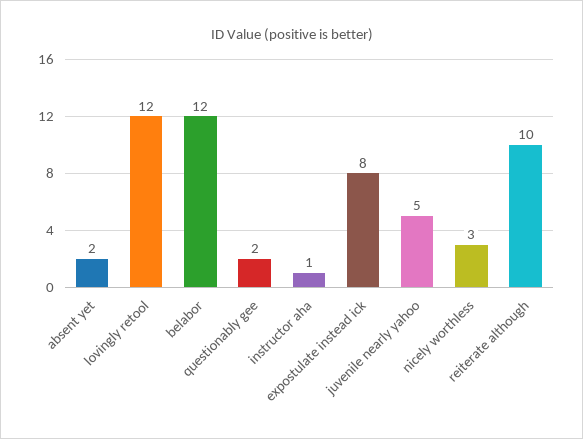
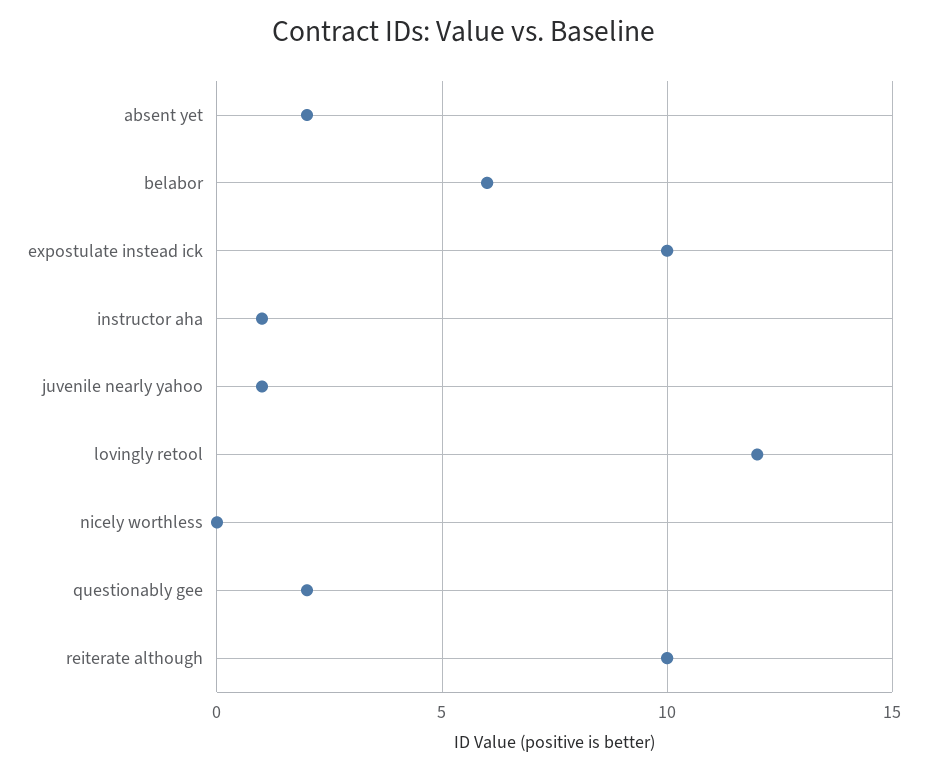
  {
    "absent yet": 2,
    "lovingly retool": 12,
-   "belabor": 12,
+   "belabor": 6,
    "questionably gee": 2,
    "instructor aha": 1,
-   "expostulate instead ick": 8,
+   "expostulate instead ick": 10,
-   "juvenile nearly yahoo": 5,
+   "juvenile nearly yahoo": 1,
-   "nicely worthless": 3,
+   "nicely worthless": 0,
    "reiterate although": 10
  }

